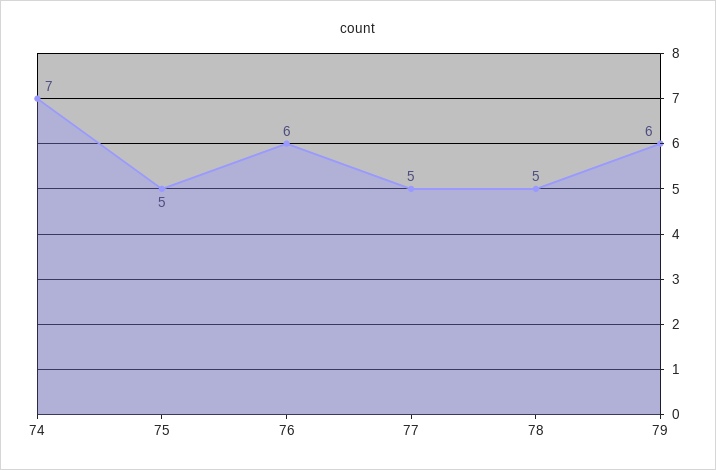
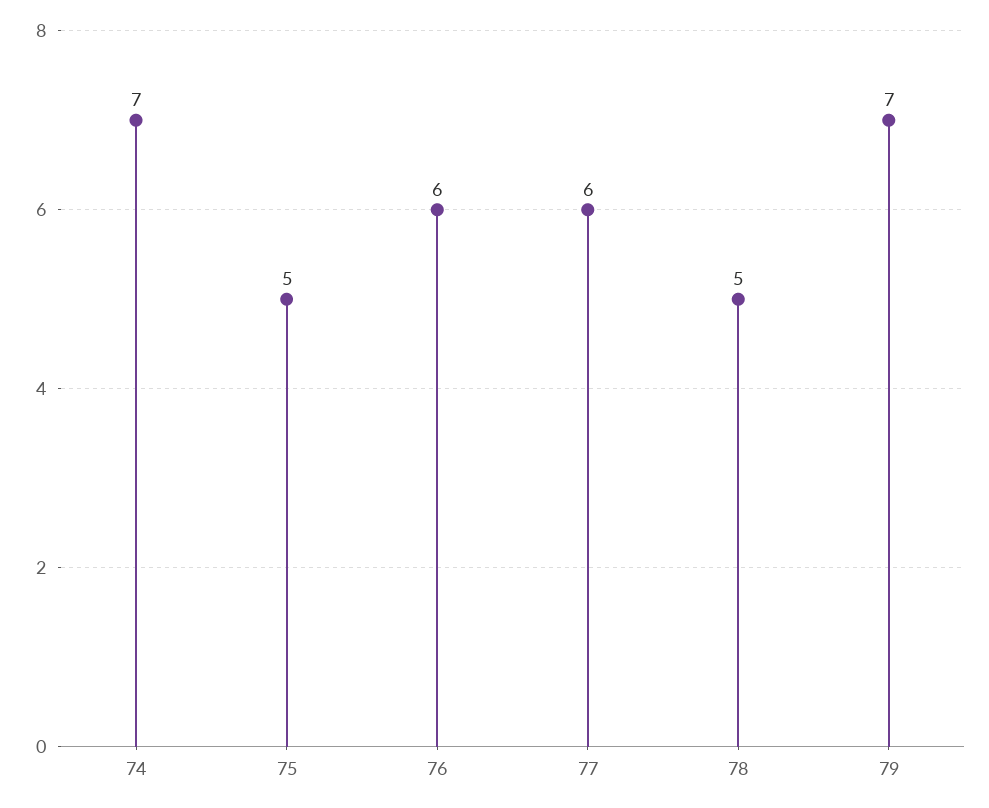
  {
    "74": 7,
    "75": 5,
    "76": 6,
-   "77": 5,
+   "77": 6,
    "78": 5,
-   "79": 6
+   "79": 7
  }

